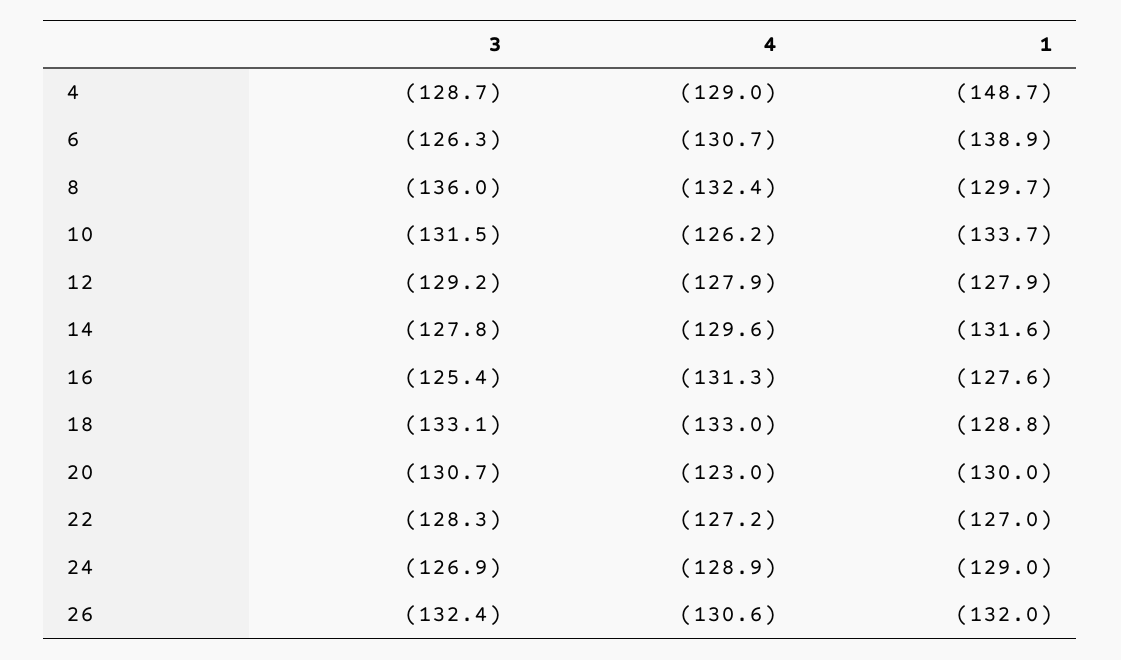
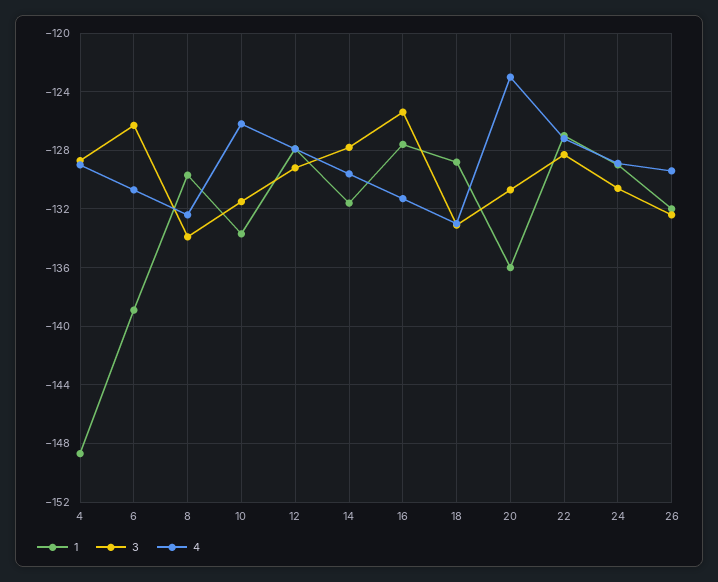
  {
    "3": {
      "4": -128.7,
      "6": -126.3,
-     "8": -136,
+     "8": -134,
      "10": -131.5,
      "12": -129.2,
      "14": -127.8,
      "16": -125.4,
      "18": -133.1,
      "20": -130.7,
      "22": -128.3,
-     "24": -126.9,
+     "24": -130.5,
      "26": -132.4
    },
    "4": {
      "4": -129,
      "6": -130.7,
      "8": -132.4,
      "10": -126.2,
      "12": -127.9,
      "14": -129.6,
      "16": -131.3,
      "18": -133,
      "20": -123,
      "22": -127.2,
      "24": -128.9,
-     "26": -130.6
+     "26": -129.5
    },
    "1": {
      "4": -148.7,
      "6": -138.9,
      "8": -129.7,
      "10": -133.7,
      "12": -127.9,
      "14": -131.6,
      "16": -127.6,
      "18": -128.8,
-     "20": -130,
+     "20": -136,
      "22": -127,
      "24": -129,
      "26": -132
    }
  }

